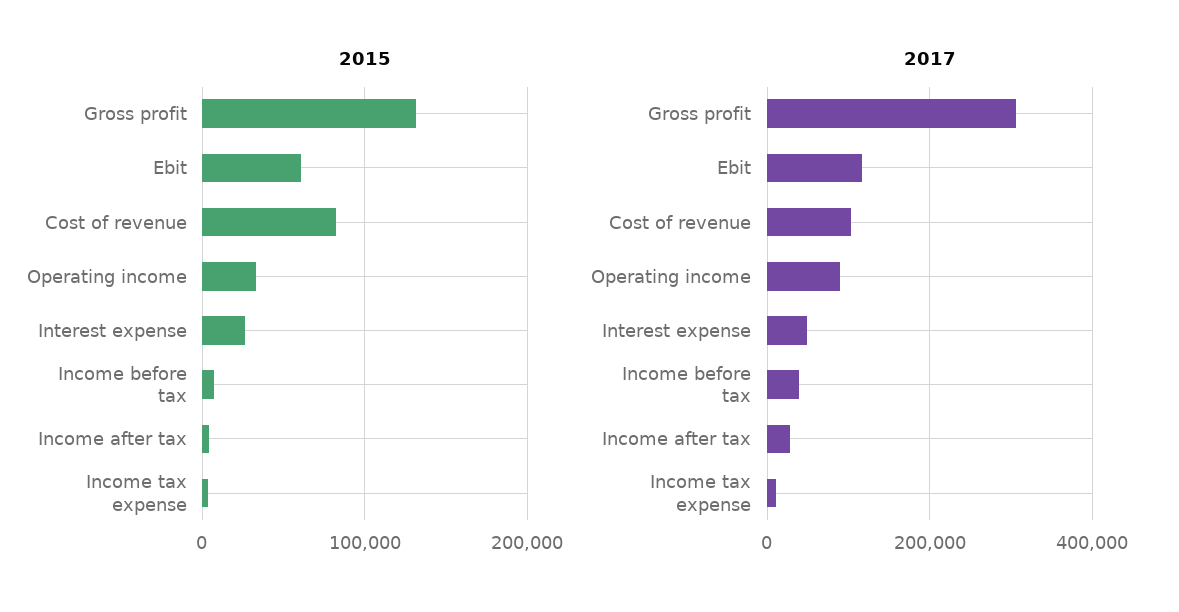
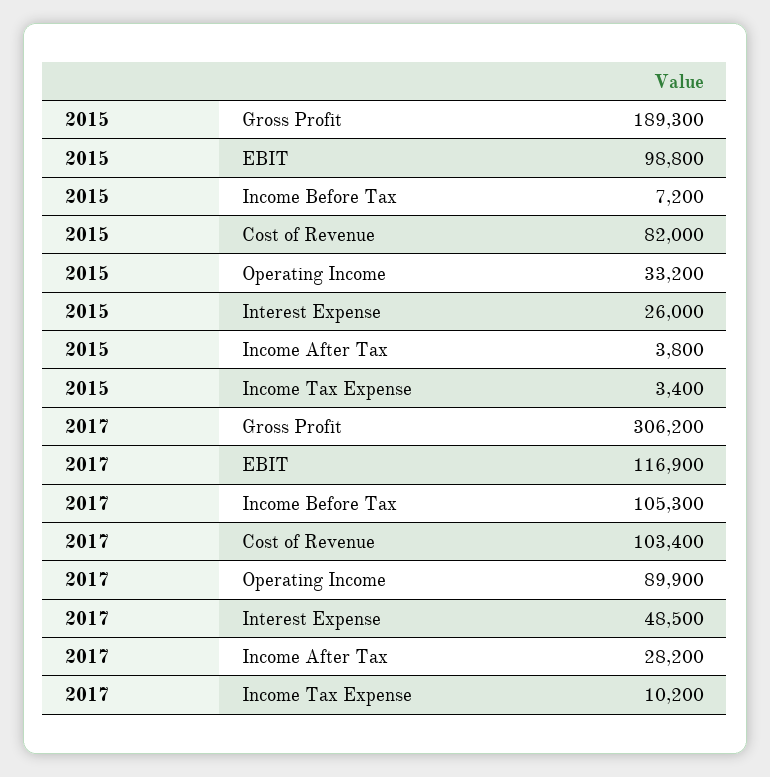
  {
    "2015": {
-     "Gross profit": 130000,
+     "Gross profit": 189300,
-     "Ebit": 60000,
+     "Ebit": 98800,
      "Cost of revenue": 82000,
      "Operating income": 33200,
      "Interest expense": 26000,
      "Income before tax": 7200,
      "Income after tax": 3800,
      "Income tax expense": 3400
    },
    "2017": {
      "Gross profit": 306200,
      "Ebit": 116900,
      "Cost of revenue": 103400,
      "Operating income": 89900,
      "Interest expense": 48500,
-     "Income before tax": 40000,
+     "Income before tax": 105300,
      "Income after tax": 28200,
      "Income tax expense": 10200
    }
  }

